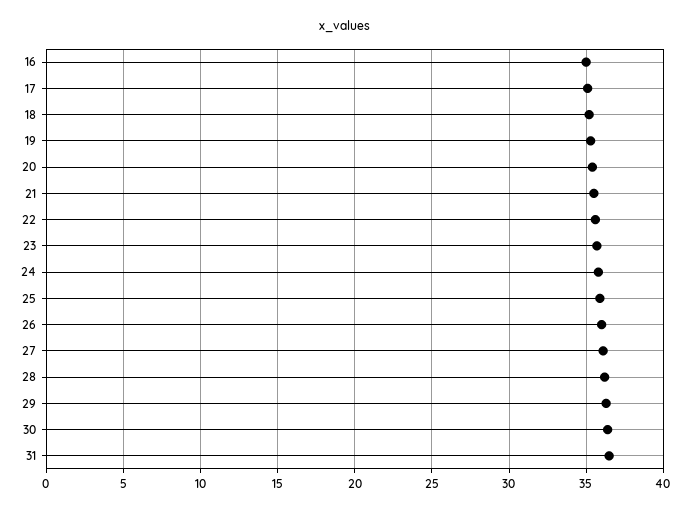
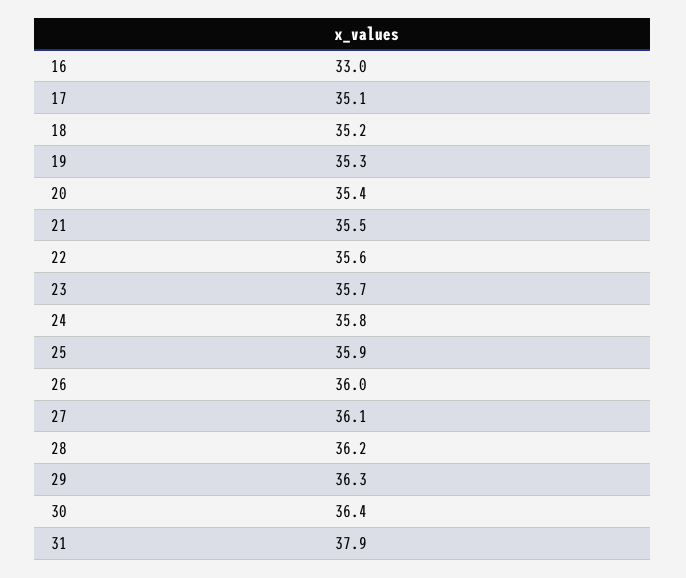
  {
-   "16": 35,
+   "16": 33,
    "17": 35.1,
    "18": 35.2,
    "19": 35.3,
    "20": 35.4,
    "21": 35.5,
    "22": 35.6,
    "23": 35.7,
    "24": 35.8,
    "25": 35.9,
    "26": 36,
    "27": 36.1,
    "28": 36.2,
    "29": 36.3,
    "30": 36.4,
-   "31": 36.5
+   "31": 37.9
  }

